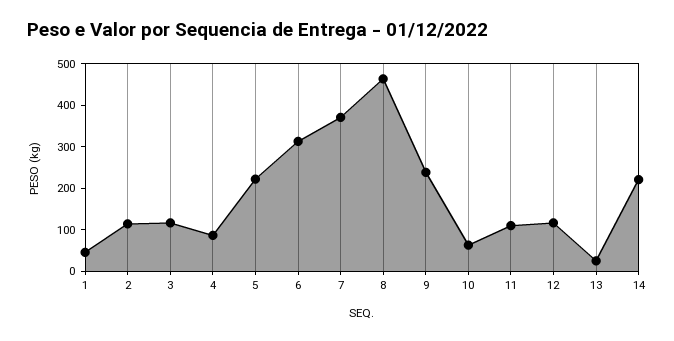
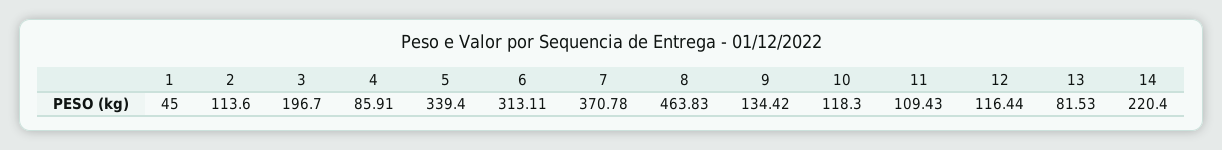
  {
    "1": 45,
    "2": 113.6,
-   "3": 120,
+   "3": 196.7,
    "4": 85.91,
-   "5": 220,
+   "5": 339.4,
    "6": 313.11,
    "7": 370.78,
    "8": 463.83,
-   "9": 240,
+   "9": 134.42,
-   "10": 60,
+   "10": 118.3,
    "11": 109.43,
    "12": 116.44,
-   "13": 20,
+   "13": 81.53,
    "14": 220.4
  }

